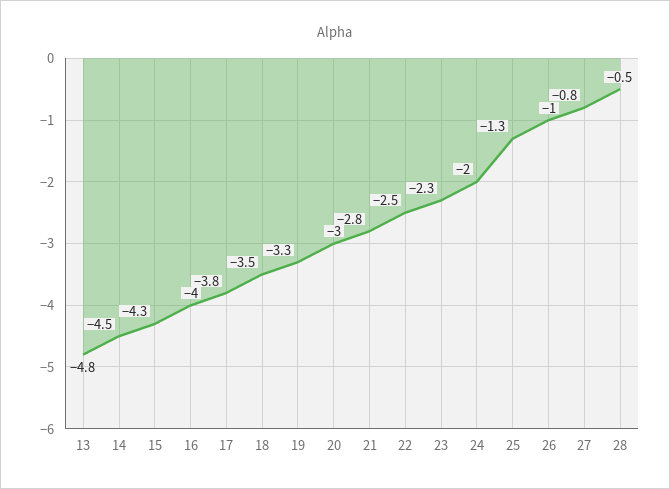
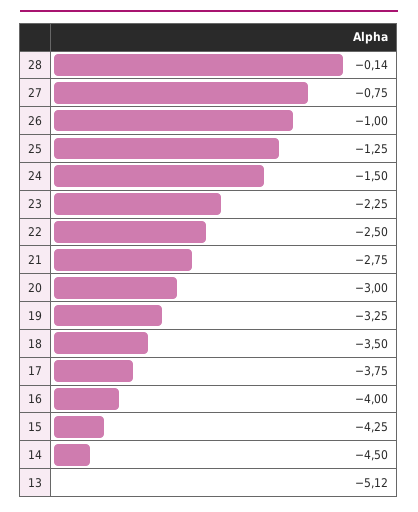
  {
-   "13": -4.8,
+   "13": -5.12,
    "14": -4.5,
    "15": -4.25,
    "16": -4,
    "17": -3.75,
    "18": -3.5,
    "19": -3.25,
    "20": -3,
    "21": -2.75,
    "22": -2.5,
    "23": -2.25,
-   "24": -2,
+   "24": -1.5,
    "25": -1.25,
    "26": -1,
    "27": -0.75,
-   "28": -0.5
+   "28": -0.14
  }

